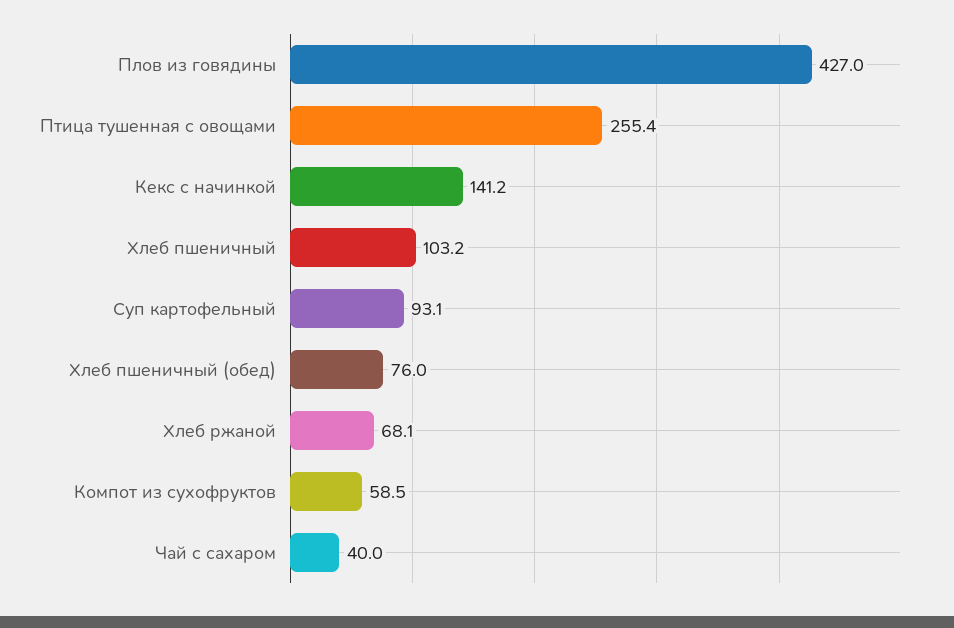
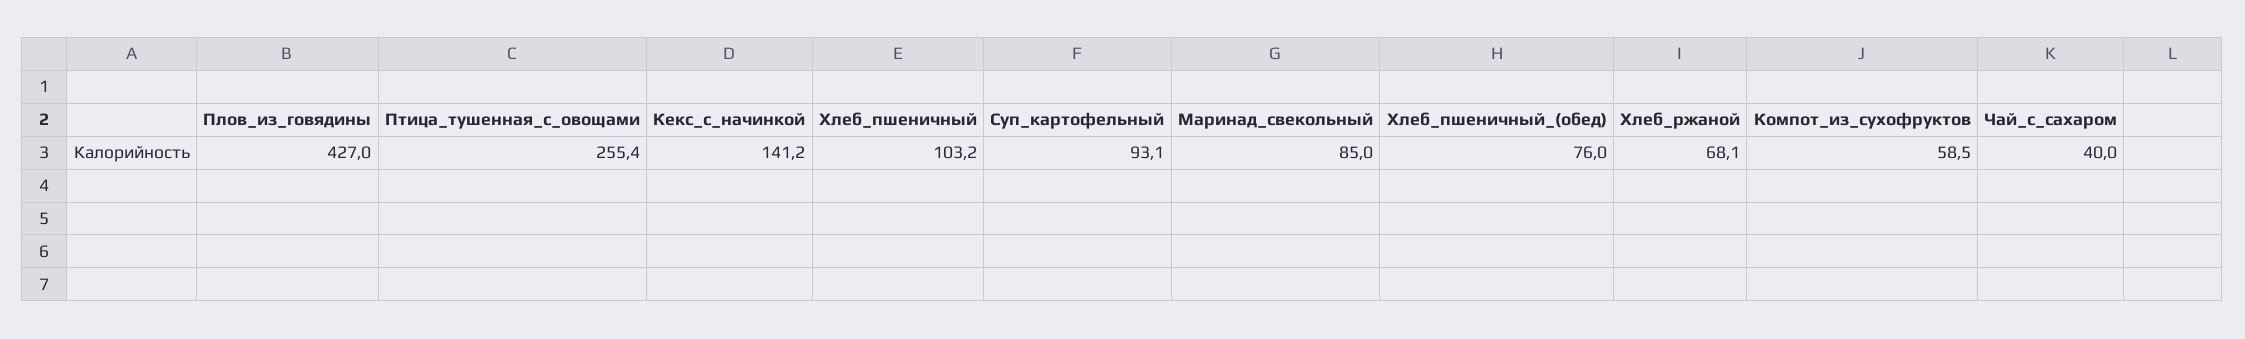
  {
    "Плов из говядины": 427,
    "Птица тушенная с овощами": 255.4,
    "Кекс с начинкой": 141.2,
    "Хлеб пшеничный": 103.2,
    "Суп картофельный": 93.1,
    "Хлеб пшеничный (обед)": 76,
    "Хлеб ржаной": 68.1,
    "Компот из сухофруктов": 58.5,
-   "Чай с сахаром": 40
+   "Чай с сахаром": 40,
+   "Маринад_свекольный": 85
  }

